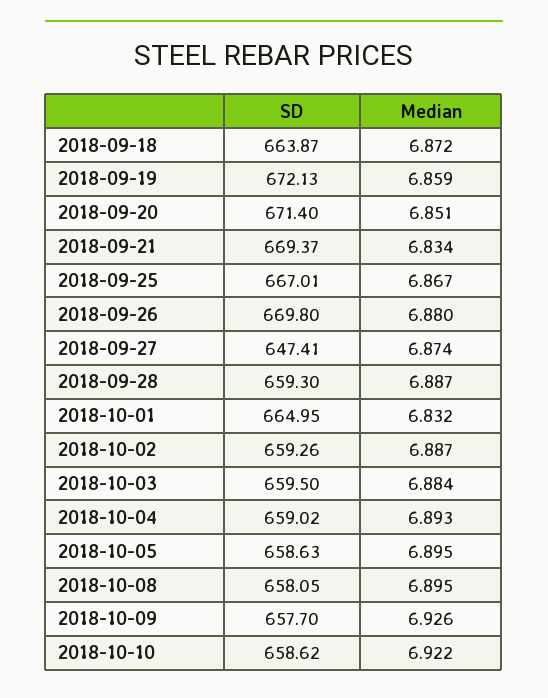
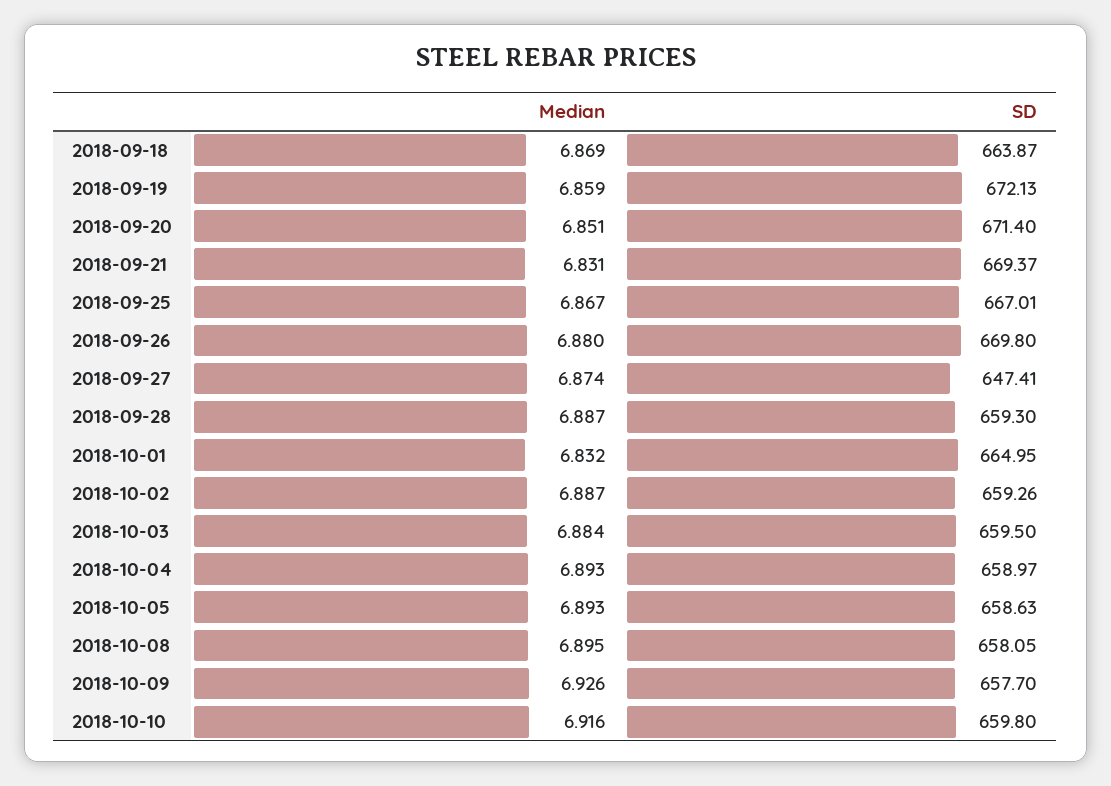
  {
    "SD": {
      "2018-09-18": 663.87,
      "2018-09-19": 672.13,
      "2018-09-20": 671.4,
      "2018-09-21": 669.37,
      "2018-09-25": 667.01,
      "2018-09-26": 669.8,
      "2018-09-27": 647.41,
      "2018-09-28": 659.3,
      "2018-10-01": 664.95,
      "2018-10-02": 659.26,
      "2018-10-03": 659.5,
-     "2018-10-04": 659.02,
+     "2018-10-04": 658.97,
      "2018-10-05": 658.63,
      "2018-10-08": 658.05,
      "2018-10-09": 657.7,
-     "2018-10-10": 658.62
+     "2018-10-10": 659.8
    },
    "Median": {
-     "2018-09-18": 6.872,
+     "2018-09-18": 6.869,
      "2018-09-19": 6.859,
      "2018-09-20": 6.851,
-     "2018-09-21": 6.834,
+     "2018-09-21": 6.831,
      "2018-09-25": 6.867,
      "2018-09-26": 6.88,
      "2018-09-27": 6.874,
      "2018-09-28": 6.887,
      "2018-10-01": 6.832,
      "2018-10-02": 6.887,
      "2018-10-03": 6.884,
      "2018-10-04": 6.893,
-     "2018-10-05": 6.895,
+     "2018-10-05": 6.893,
      "2018-10-08": 6.895,
      "2018-10-09": 6.926,
-     "2018-10-10": 6.922
+     "2018-10-10": 6.916
    }
  }

